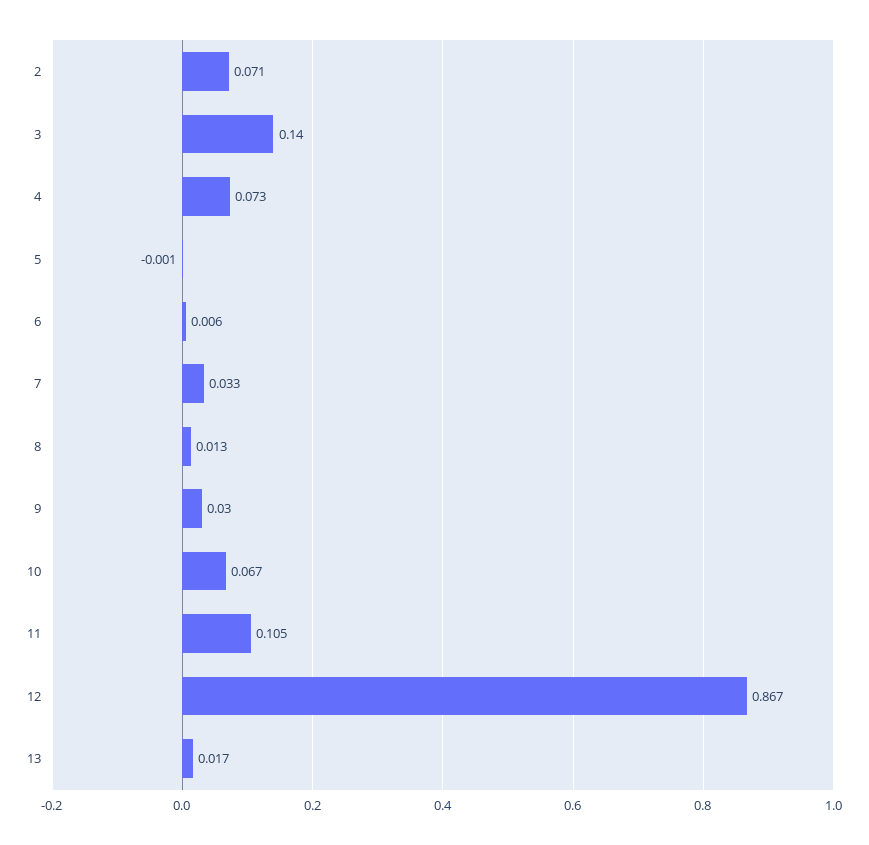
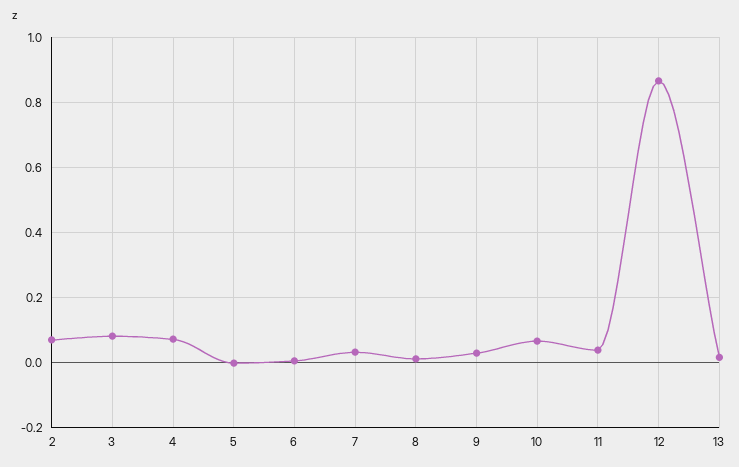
  {
    "2": 0.071,
-   "3": 0.14,
+   "3": 0.08,
    "4": 0.073,
    "5": -0.001,
    "6": 0.006,
    "7": 0.033,
    "8": 0.013,
    "9": 0.03,
    "10": 0.067,
-   "11": 0.105,
+   "11": 0.04,
    "12": 0.867,
    "13": 0.017
  }

